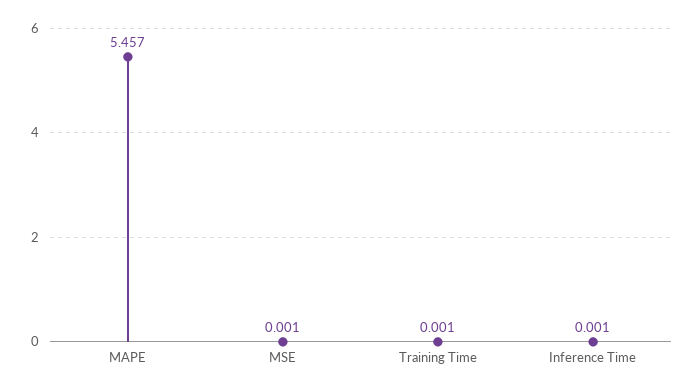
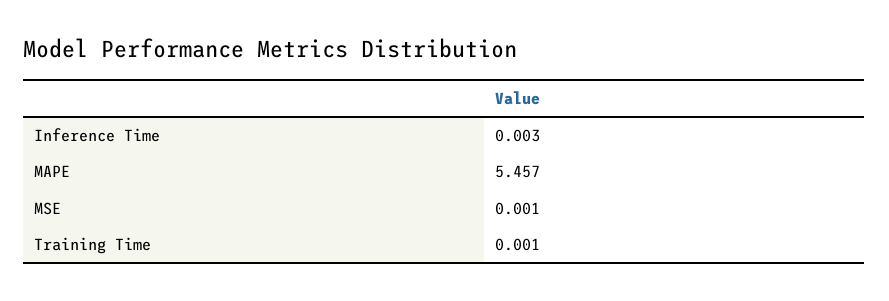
  {
    "MAPE": 5.457,
    "MSE": 0.001,
    "Training Time": 0.001,
-   "Inference Time": 0.001
+   "Inference Time": 0.003
  }

